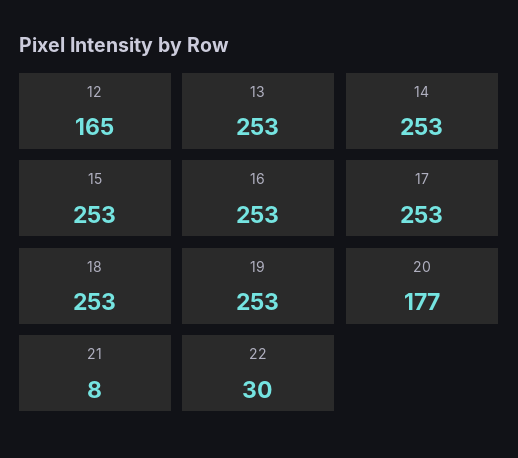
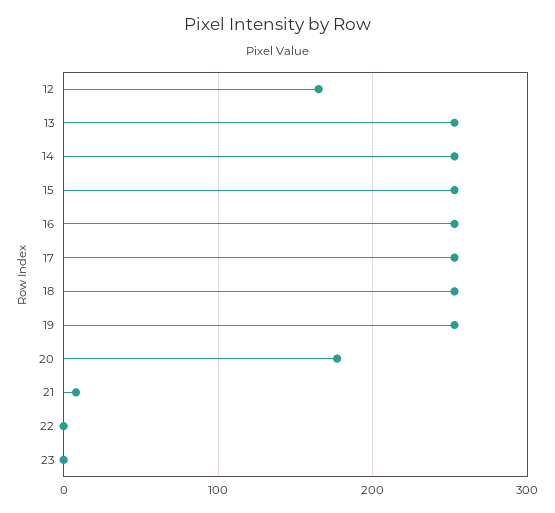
  {
    "12": 165,
    "13": 253,
    "14": 253,
    "15": 253,
    "16": 253,
    "17": 253,
    "18": 253,
    "19": 253,
    "20": 177,
    "21": 8,
-   "22": 30
+   "22": 0,
+   "23": 0
  }

